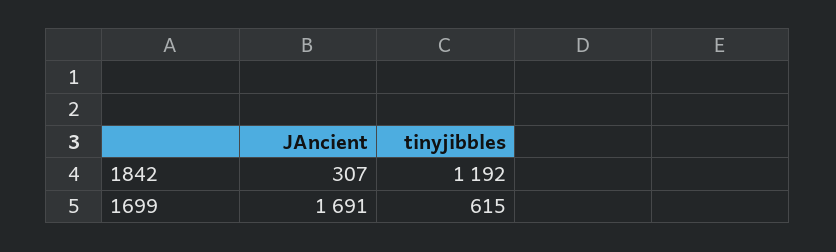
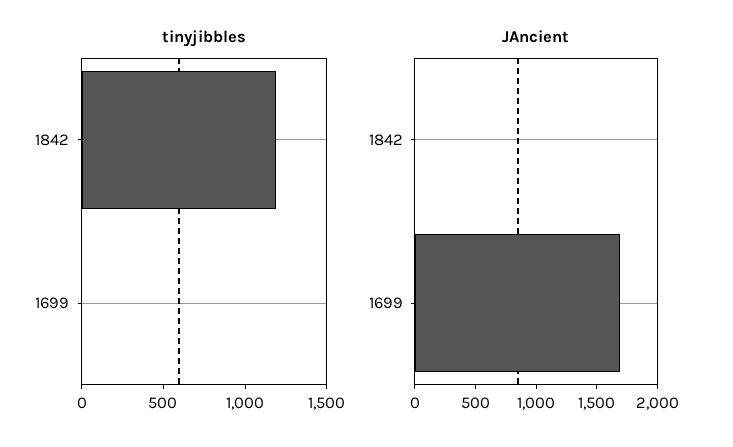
  {
    "JAncient": {
-     "1842": 307,
+     "1842": 0,
      "1699": 1691
    },
    "tinyjibbles": {
      "1842": 1192,
-     "1699": 615
+     "1699": 0
    }
  }

